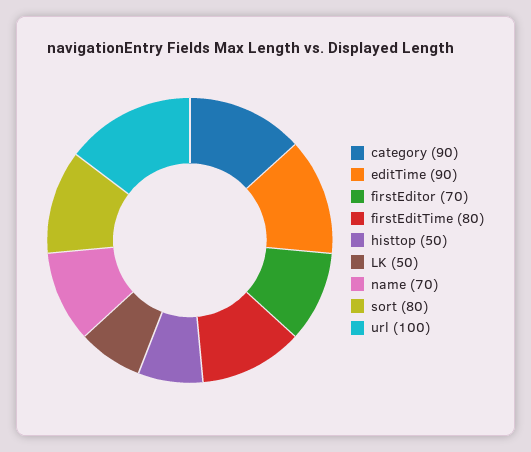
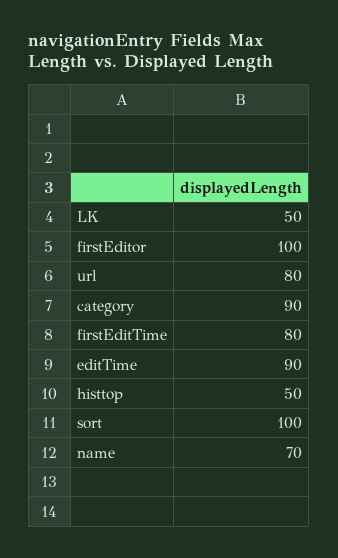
  {
    "category": 90,
    "editTime": 90,
-   "firstEditor": 70,
+   "firstEditor": 100,
    "firstEditTime": 80,
    "histtop": 50,
    "LK": 50,
    "name": 70,
-   "sort": 80,
+   "sort": 100,
-   "url": 100
+   "url": 80
  }

